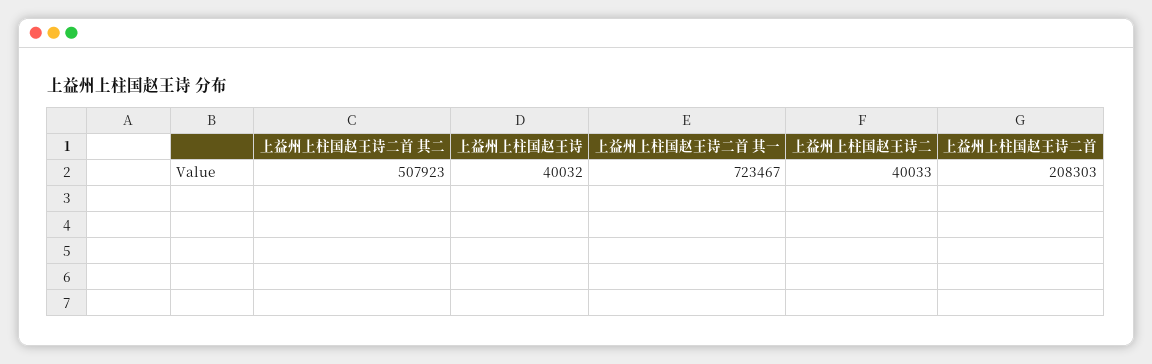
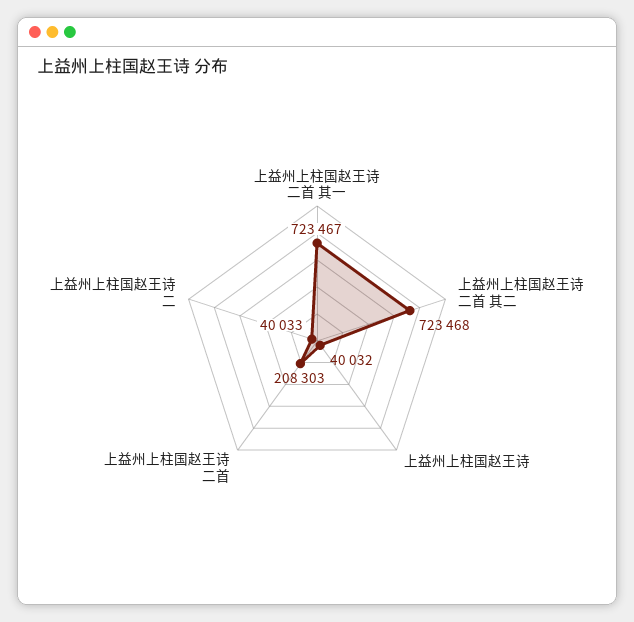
  {
-   "上益州上柱国赵王诗二首 其二": 507923,
+   "上益州上柱国赵王诗二首 其二": 723468,
    "上益州上柱国赵王诗": 40032,
    "上益州上柱国赵王诗二首 其一": 723467,
    "上益州上柱国赵王诗二": 40033,
    "上益州上柱国赵王诗二首": 208303
  }

